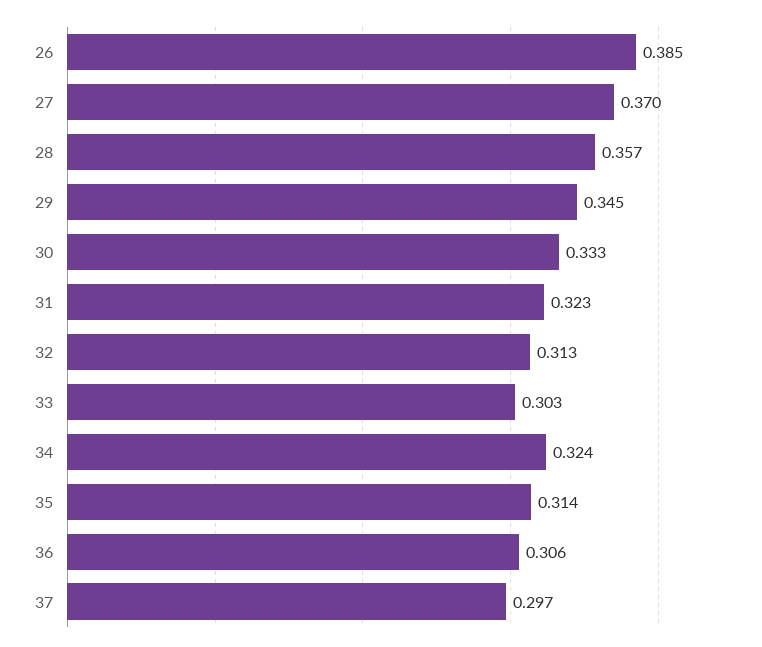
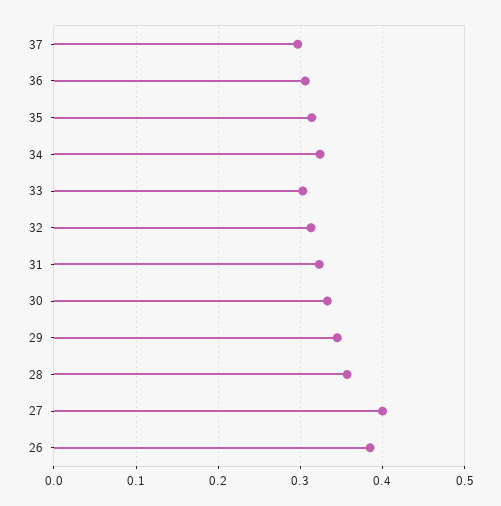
  {
    "26": 0.385,
-   "27": 0.37,
+   "27": 0.4,
    "28": 0.357,
    "29": 0.345,
    "30": 0.333,
    "31": 0.323,
    "32": 0.313,
    "33": 0.303,
    "34": 0.324,
    "35": 0.314,
    "36": 0.306,
    "37": 0.297
  }

